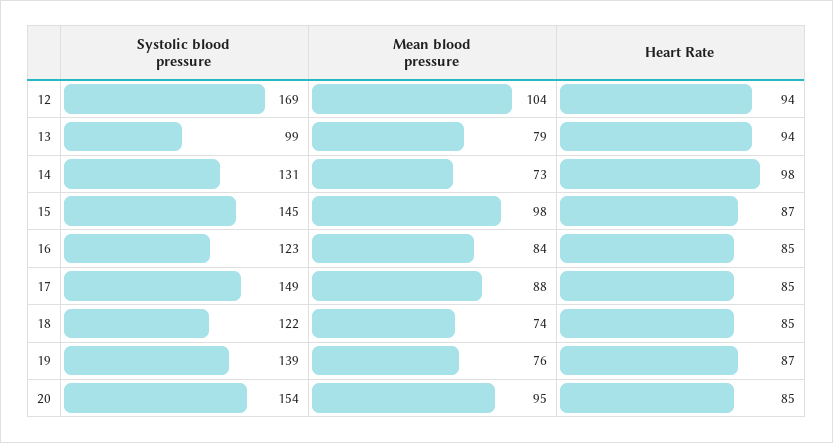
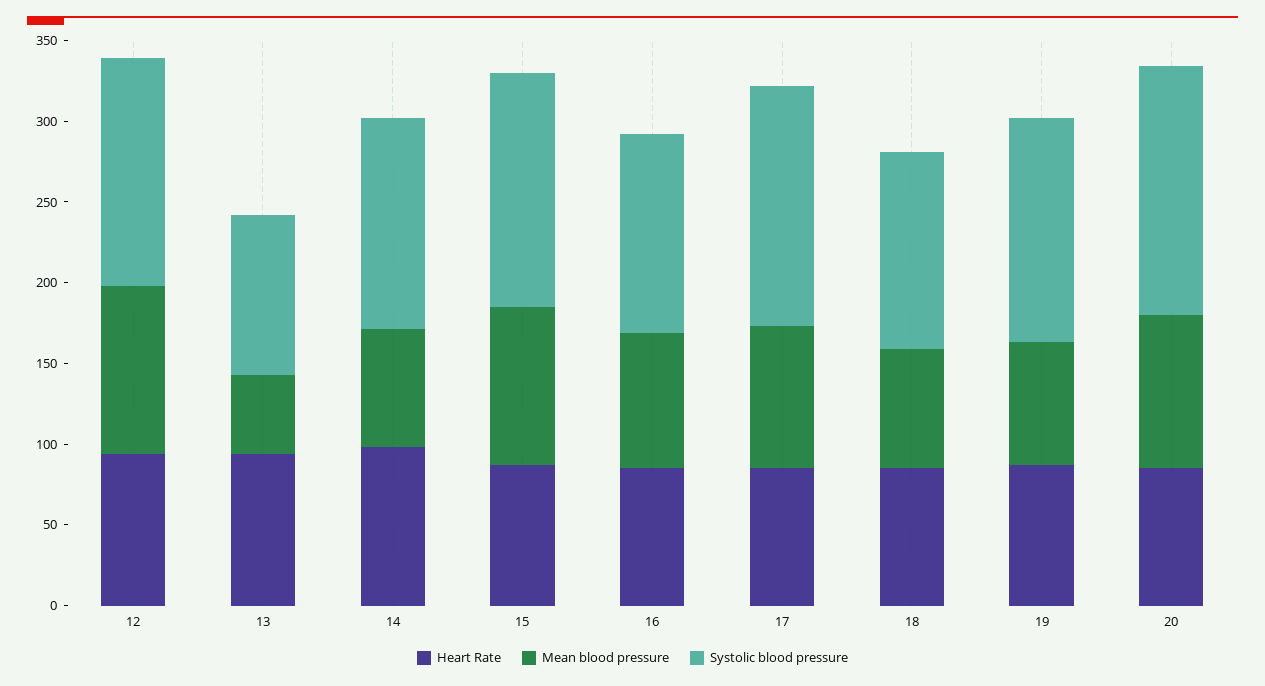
  {
    "Systolic blood pressure": {
-     "12": 169,
+     "12": 140,
      "13": 99,
      "14": 131,
      "15": 145,
      "16": 123,
      "17": 149,
      "18": 122,
      "19": 139,
      "20": 154
    },
    "Mean blood pressure": {
      "12": 104,
-     "13": 79,
+     "13": 50,
      "14": 73,
      "15": 98,
      "16": 84,
      "17": 88,
      "18": 74,
      "19": 76,
      "20": 95
    },
    "Heart Rate": {
      "12": 94,
      "13": 94,
      "14": 98,
      "15": 87,
      "16": 85,
      "17": 85,
      "18": 85,
      "19": 87,
      "20": 85
    }
  }

